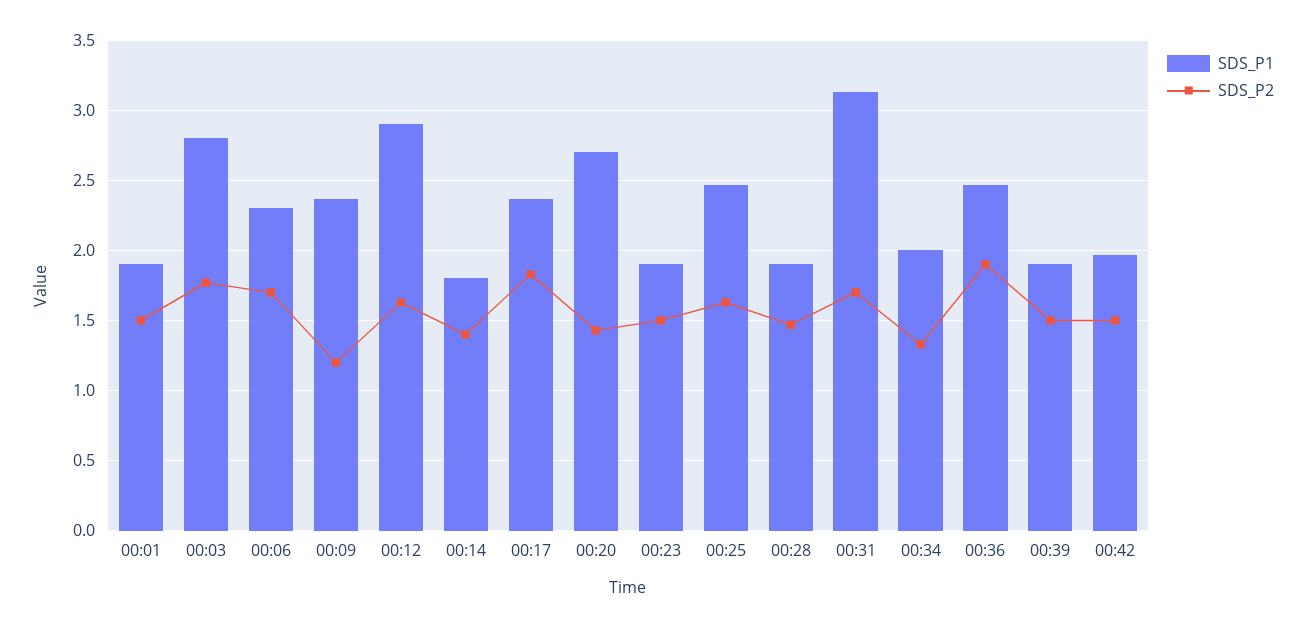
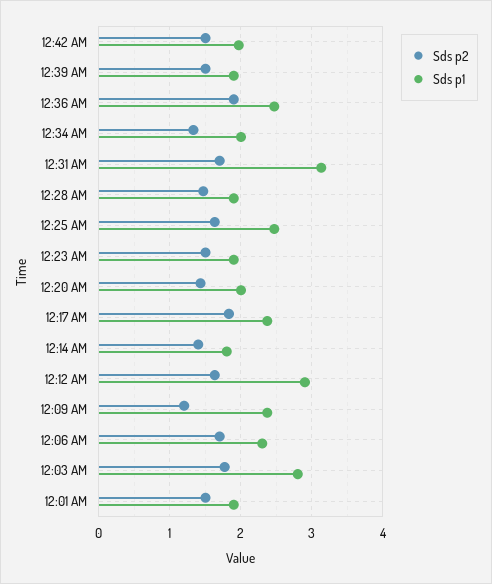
  {
    "SDS_P1": {
      "00:01": 1.9,
      "00:03": 2.8,
      "00:06": 2.3,
      "00:09": 2.35,
      "00:12": 2.9,
      "00:14": 1.8,
      "00:17": 2.35,
-     "00:20": 2.7,
+     "00:20": 2,
      "00:23": 1.9,
      "00:25": 2.45,
      "00:28": 1.9,
      "00:31": 3.15,
      "00:34": 2,
      "00:36": 2.45,
      "00:39": 1.9,
      "00:42": 1.95
    },
    "SDS_P2": {
      "00:01": 1.5,
      "00:03": 1.75,
      "00:06": 1.7,
      "00:09": 1.2,
      "00:12": 1.65,
      "00:14": 1.4,
      "00:17": 1.85,
      "00:20": 1.45,
      "00:23": 1.5,
      "00:25": 1.65,
      "00:28": 1.45,
      "00:31": 1.7,
      "00:34": 1.35,
      "00:36": 1.9,
      "00:39": 1.5,
      "00:42": 1.5
    }
  }

